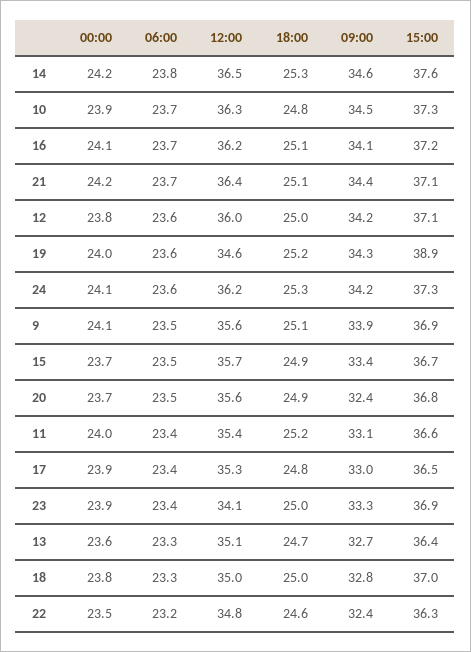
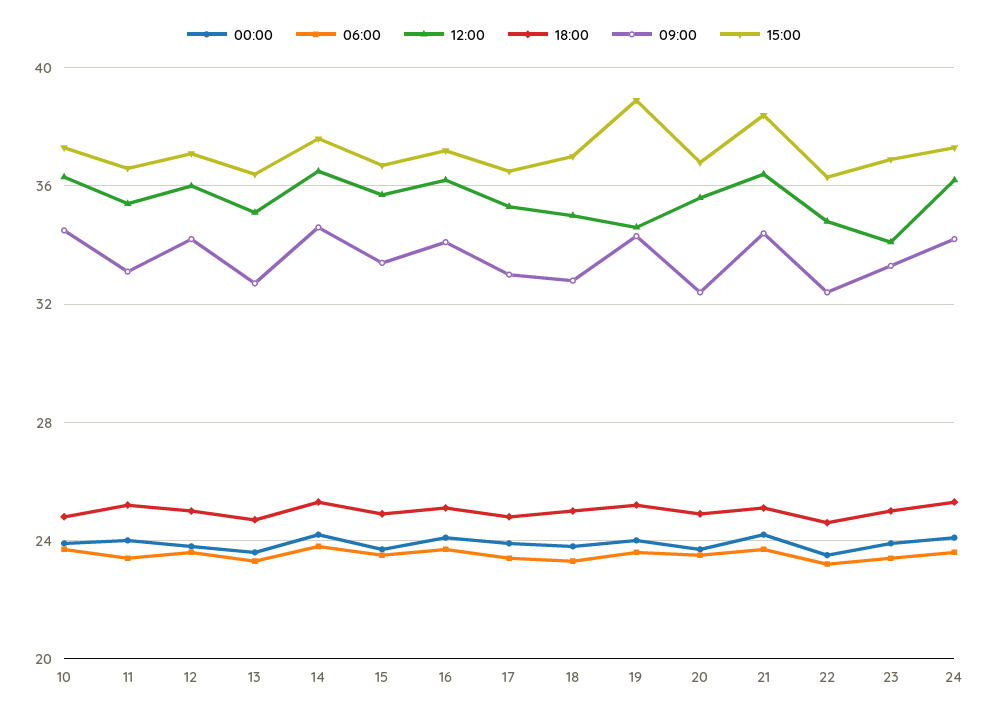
  {
    "00:00": {
      "14": 24.2,
      "10": 23.9,
      "16": 24.1,
      "21": 24.2,
      "12": 23.8,
      "19": 24,
      "24": 24.1,
-     "9": 24.1,
      "15": 23.7,
      "20": 23.7,
      "11": 24,
      "17": 23.9,
      "23": 23.9,
      "13": 23.6,
      "18": 23.8,
      "22": 23.5
    },
    "06:00": {
      "14": 23.8,
      "10": 23.7,
      "16": 23.7,
      "21": 23.7,
      "12": 23.6,
      "19": 23.6,
      "24": 23.6,
-     "9": 23.5,
      "15": 23.5,
      "20": 23.5,
      "11": 23.4,
      "17": 23.4,
      "23": 23.4,
      "13": 23.3,
      "18": 23.3,
      "22": 23.2
    },
    "12:00": {
      "14": 36.5,
      "10": 36.3,
      "16": 36.2,
      "21": 36.4,
      "12": 36,
      "19": 34.6,
      "24": 36.2,
-     "9": 35.6,
      "15": 35.7,
      "20": 35.6,
      "11": 35.4,
      "17": 35.3,
      "23": 34.1,
      "13": 35.1,
      "18": 35,
      "22": 34.8
    },
    "18:00": {
      "14": 25.3,
      "10": 24.8,
      "16": 25.1,
      "21": 25.1,
      "12": 25,
      "19": 25.2,
      "24": 25.3,
-     "9": 25.1,
      "15": 24.9,
      "20": 24.9,
      "11": 25.2,
      "17": 24.8,
      "23": 25,
      "13": 24.7,
      "18": 25,
      "22": 24.6
    },
    "09:00": {
      "14": 34.6,
      "10": 34.5,
      "16": 34.1,
      "21": 34.4,
      "12": 34.2,
      "19": 34.3,
      "24": 34.2,
-     "9": 33.9,
      "15": 33.4,
      "20": 32.4,
      "11": 33.1,
      "17": 33,
      "23": 33.3,
      "13": 32.7,
      "18": 32.8,
      "22": 32.4
    },
    "15:00": {
      "14": 37.6,
      "10": 37.3,
      "16": 37.2,
-     "21": 37.1,
+     "21": 38.5,
      "12": 37.1,
      "19": 38.9,
      "24": 37.3,
-     "9": 36.9,
      "15": 36.7,
      "20": 36.8,
      "11": 36.6,
      "17": 36.5,
      "23": 36.9,
      "13": 36.4,
      "18": 37,
      "22": 36.3
    }
  }

